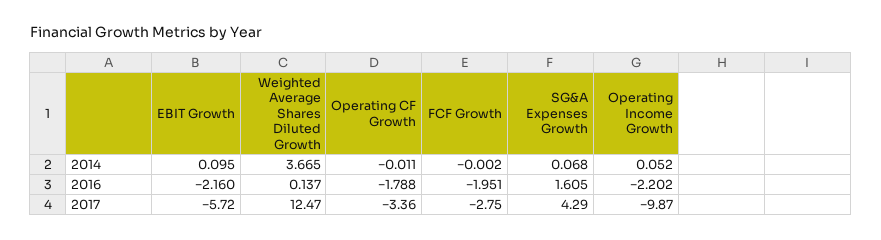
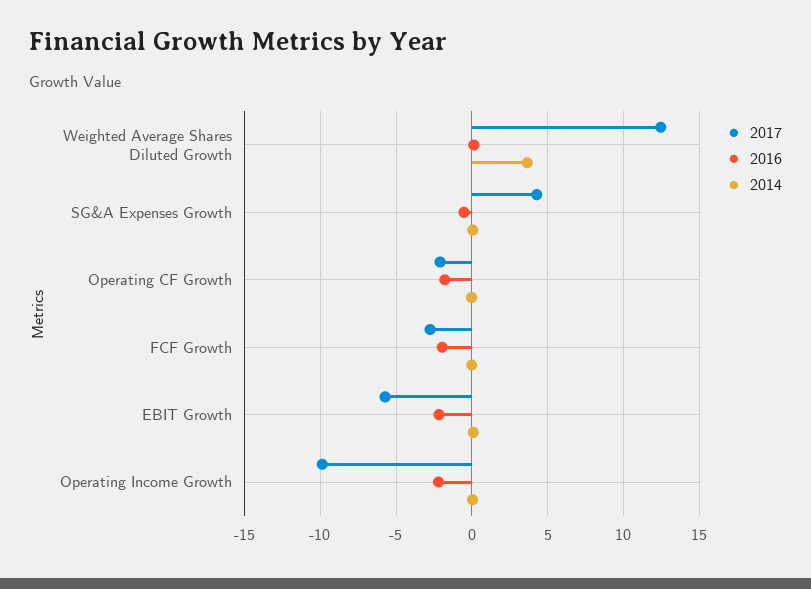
  {
    "2014": {
      "EBIT Growth": 0.095,
      "Weighted Average Shares Diluted Growth": 3.665,
      "Operating CF Growth": -0.011,
      "FCF Growth": -0.002,
      "SG&A Expenses Growth": 0.068,
      "Operating Income Growth": 0.052
    },
    "2016": {
      "EBIT Growth": -2.16,
      "Weighted Average Shares Diluted Growth": 0.137,
      "Operating CF Growth": -1.788,
      "FCF Growth": -1.951,
-     "SG&A Expenses Growth": 1.605,
+     "SG&A Expenses Growth": -0.5,
      "Operating Income Growth": -2.202
    },
    "2017": {
      "EBIT Growth": -5.72,
      "Weighted Average Shares Diluted Growth": 12.47,
-     "Operating CF Growth": -3.36,
+     "Operating CF Growth": -2,
      "FCF Growth": -2.75,
      "SG&A Expenses Growth": 4.29,
      "Operating Income Growth": -9.87
    }
  }

